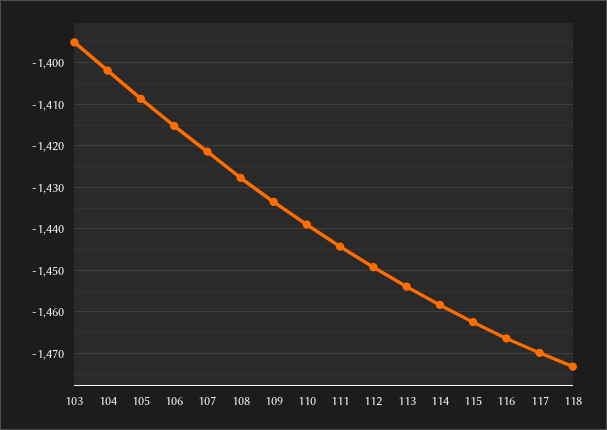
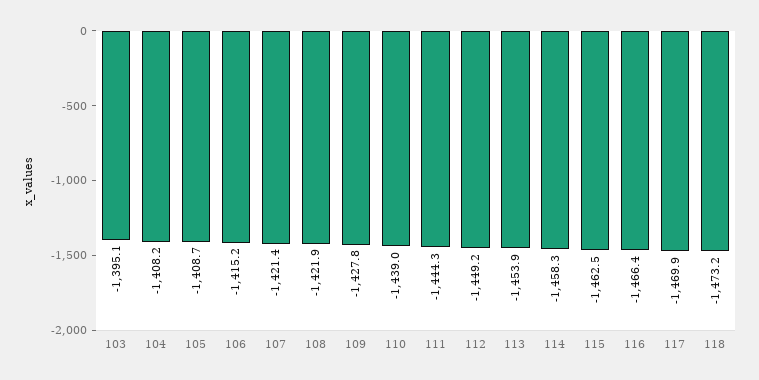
  {
    "103": -1395.1,
-   "104": -1402,
+   "104": -1408.2,
    "105": -1408.7,
    "106": -1415.2,
    "107": -1421.4,
-   "108": -1428,
+   "108": -1421.9,
-   "109": -1434,
+   "109": -1427.8,
    "110": -1439,
    "111": -1444.3,
    "112": -1449.2,
    "113": -1453.9,
    "114": -1458.3,
    "115": -1462.5,
    "116": -1466.4,
    "117": -1469.9,
    "118": -1473.2
  }

